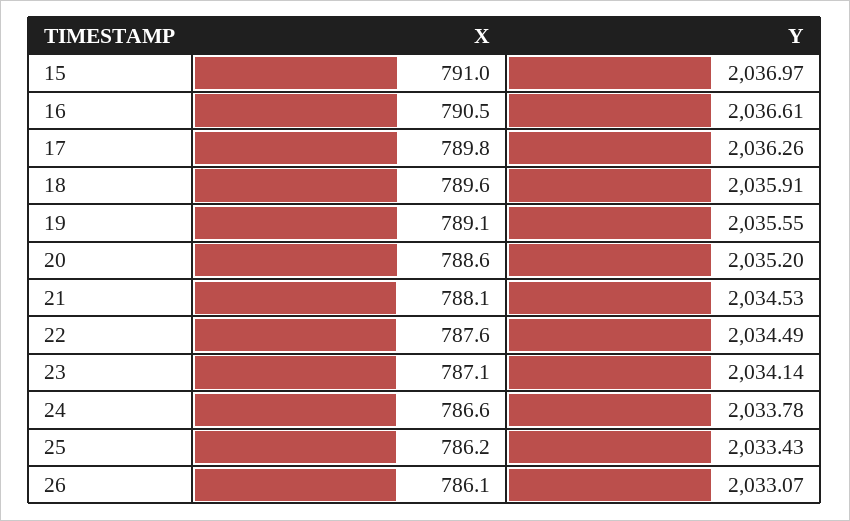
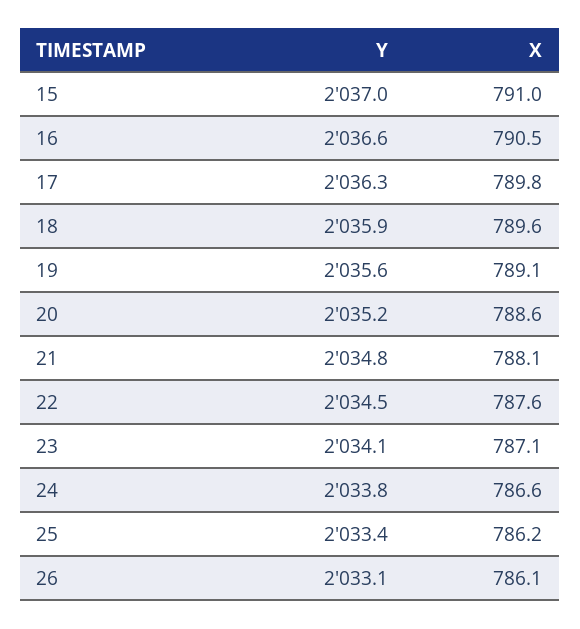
  {
    "X": {
      "15": 791,
      "16": 790.5,
      "17": 789.8,
      "18": 789.6,
      "19": 789.1,
      "20": 788.6,
      "21": 788.1,
      "22": 787.6,
      "23": 787.1,
      "24": 786.6,
      "25": 786.2,
      "26": 786.1
    },
    "Y": {
      "15": 2036.97,
      "16": 2036.61,
      "17": 2036.26,
      "18": 2035.91,
      "19": 2035.55,
      "20": 2035.2,
-     "21": 2034.53,
+     "21": 2034.8,
      "22": 2034.49,
      "23": 2034.14,
      "24": 2033.78,
      "25": 2033.43,
      "26": 2033.07
    }
  }

